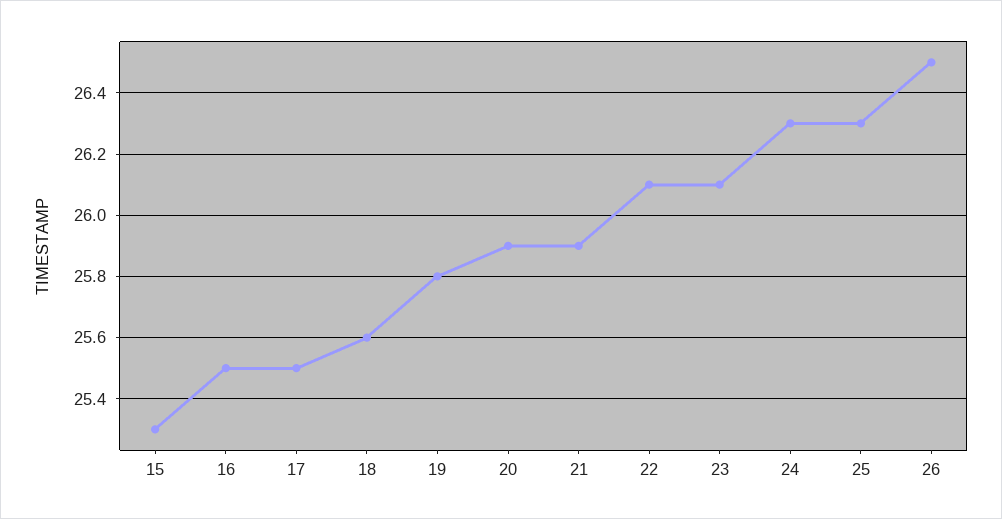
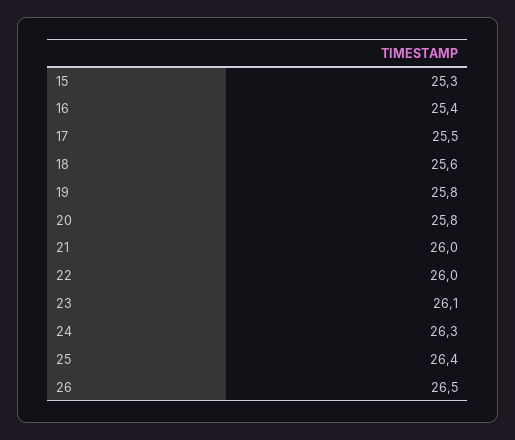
  {
    "15": 25.3,
-   "16": 25.5,
+   "16": 25.4,
    "17": 25.5,
    "18": 25.6,
    "19": 25.8,
-   "20": 25.9,
+   "20": 25.8,
-   "21": 25.9,
+   "21": 26,
-   "22": 26.1,
+   "22": 26,
    "23": 26.1,
    "24": 26.3,
-   "25": 26.3,
+   "25": 26.4,
    "26": 26.5
  }

